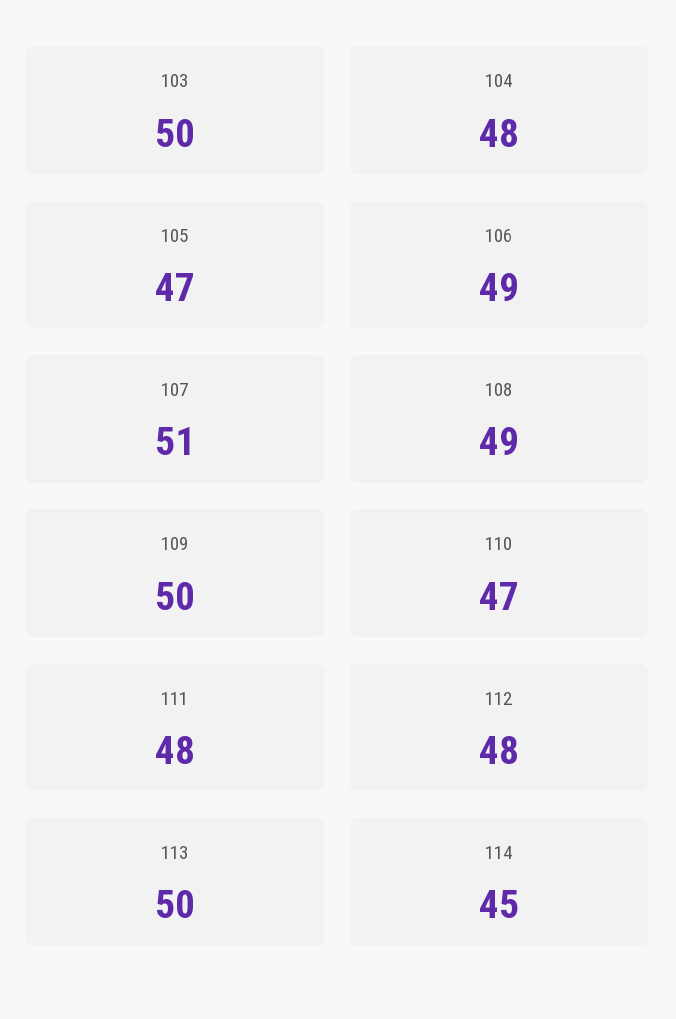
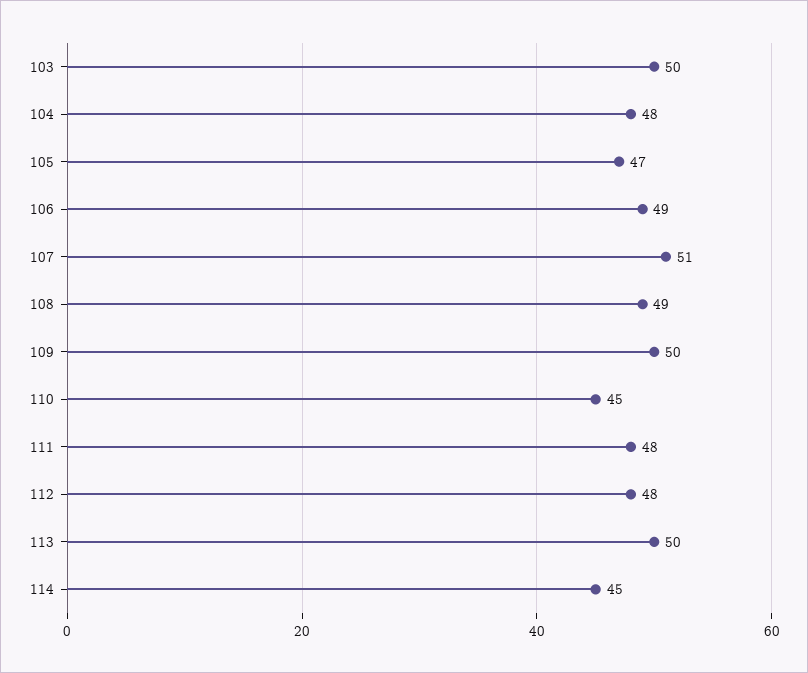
  {
    "103": 50,
    "104": 48,
    "105": 47,
    "106": 49,
    "107": 51,
    "108": 49,
    "109": 50,
-   "110": 47,
+   "110": 45,
    "111": 48,
    "112": 48,
    "113": 50,
    "114": 45
  }

